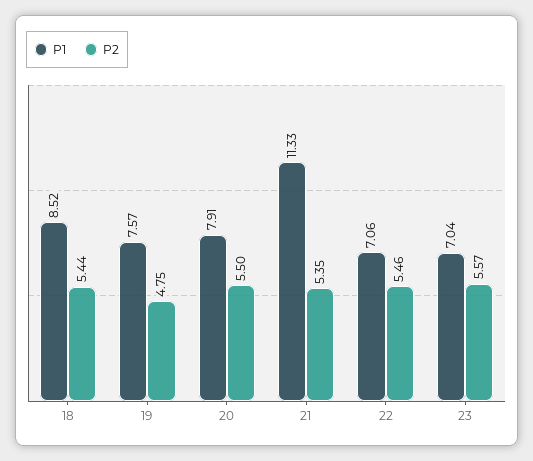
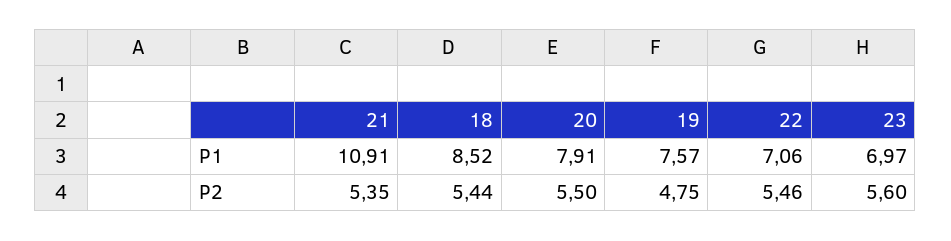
  {
    "P1": {
      "18": 8.52,
      "19": 7.57,
      "20": 7.91,
-     "21": 11.33,
+     "21": 10.91,
      "22": 7.06,
-     "23": 7.04
+     "23": 6.97
    },
    "P2": {
      "18": 5.44,
      "19": 4.75,
      "20": 5.5,
      "21": 5.35,
      "22": 5.46,
-     "23": 5.57
+     "23": 5.6
    }
  }

